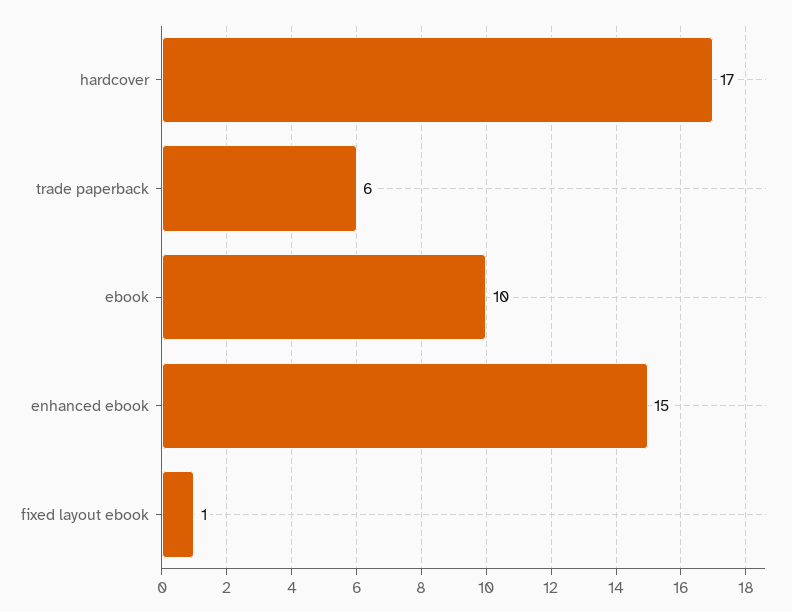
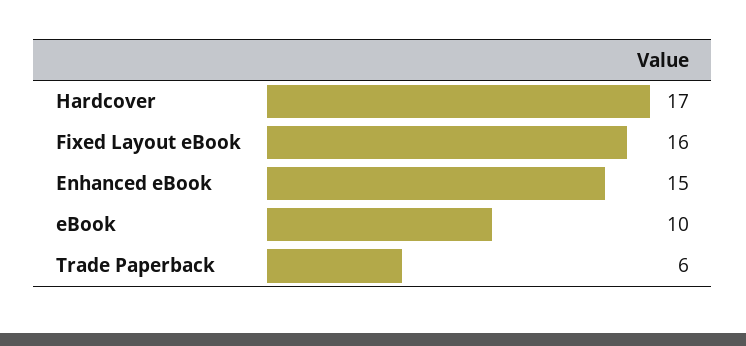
  {
    "hardcover": 17,
    "trade paperback": 6,
    "ebook": 10,
    "enhanced ebook": 15,
-   "fixed layout ebook": 1
+   "fixed layout ebook": 16
  }

